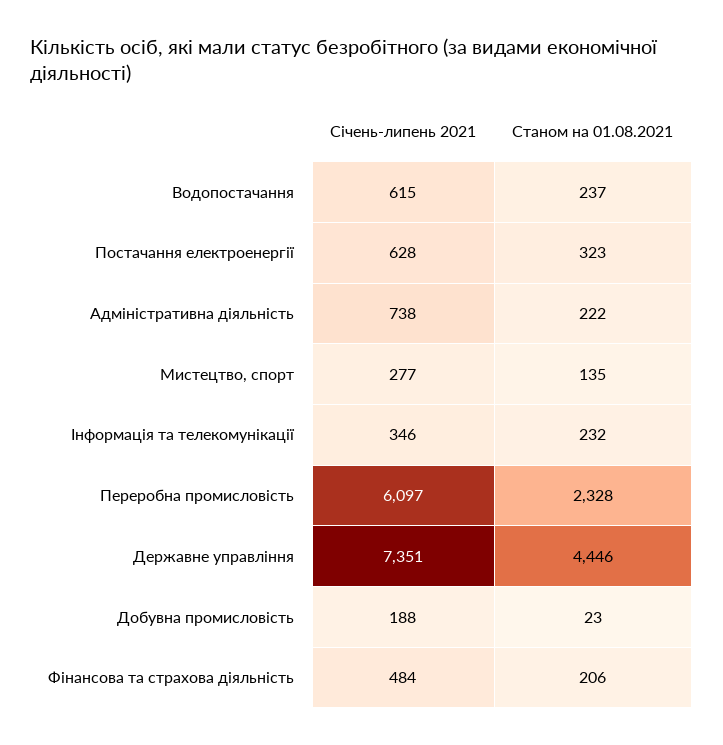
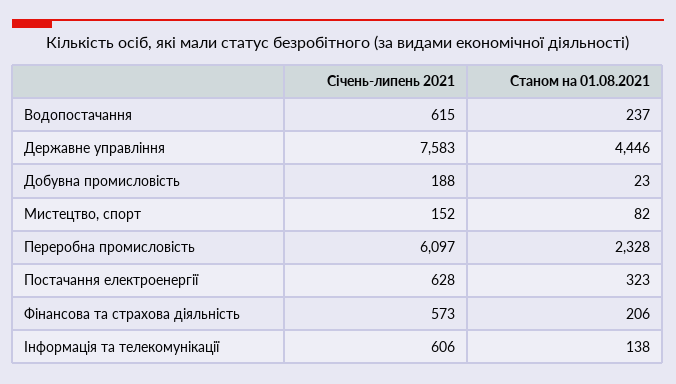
  {
    "Січень-липень 2021": {
      "Водопостачання": 615,
      "Постачання електроенергії": 628,
-     "Адміністративна діяльність": 738,
-     "Мистецтво, спорт": 277,
+     "Мистецтво, спорт": 152,
-     "Інформація та телекомунікації": 346,
+     "Інформація та телекомунікації": 606,
      "Переробна промисловість": 6097,
-     "Державне управління": 7351,
+     "Державне управління": 7583,
      "Добувна промисловість": 188,
-     "Фінансова та страхова діяльність": 484
+     "Фінансова та страхова діяльність": 573
    },
    "Станом на 01.08.2021": {
      "Водопостачання": 237,
      "Постачання електроенергії": 323,
-     "Адміністративна діяльність": 222,
-     "Мистецтво, спорт": 135,
+     "Мистецтво, спорт": 82,
-     "Інформація та телекомунікації": 232,
+     "Інформація та телекомунікації": 138,
      "Переробна промисловість": 2328,
      "Державне управління": 4446,
      "Добувна промисловість": 23,
      "Фінансова та страхова діяльність": 206
    }
  }

